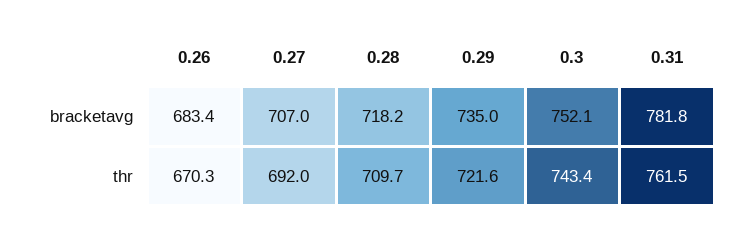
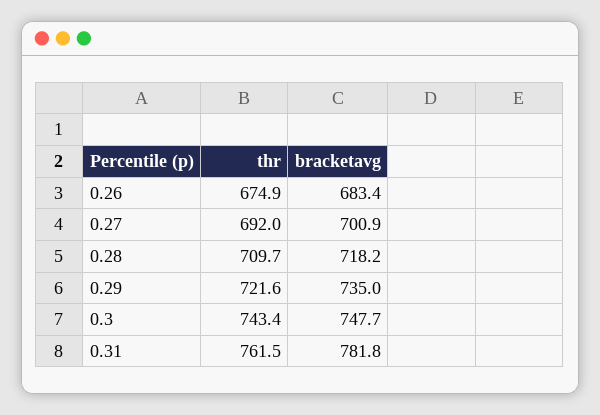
  {
    "0.26": {
      "bracketavg": 683.4,
-     "thr": 670.3
+     "thr": 674.9
    },
    "0.27": {
-     "bracketavg": 707,
+     "bracketavg": 700.9,
      "thr": 692
    },
    "0.28": {
      "bracketavg": 718.2,
      "thr": 709.7
    },
    "0.29": {
      "bracketavg": 735,
      "thr": 721.6
    },
    "0.3": {
-     "bracketavg": 752.1,
+     "bracketavg": 747.7,
      "thr": 743.4
    },
    "0.31": {
      "bracketavg": 781.8,
      "thr": 761.5
    }
  }

